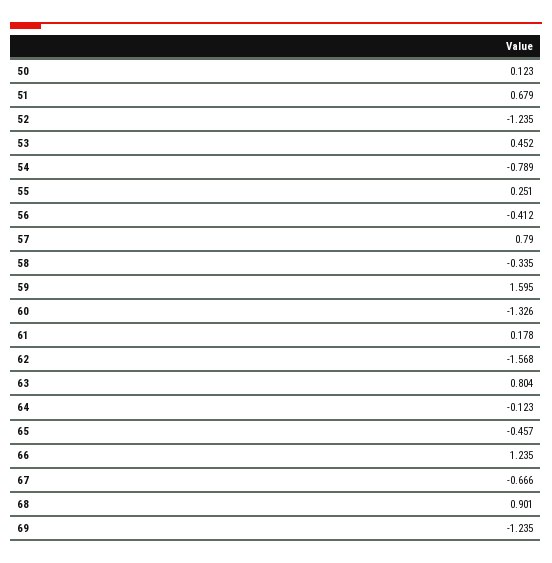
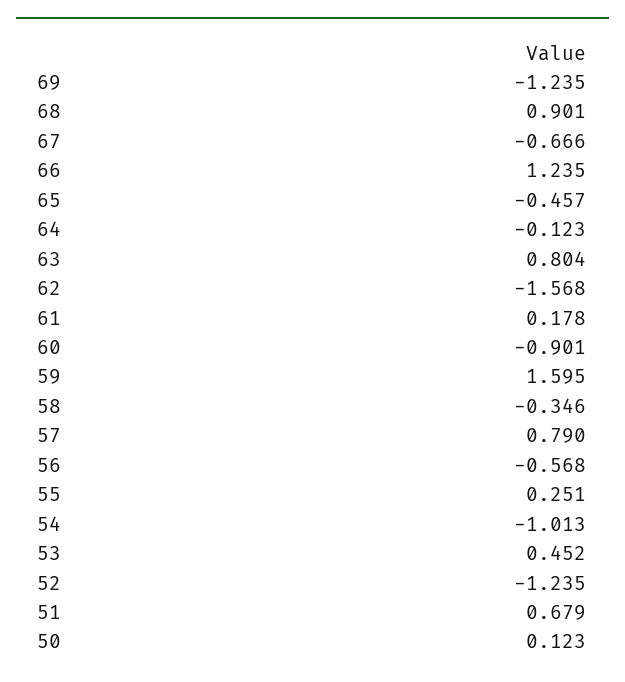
  {
    "50": 0.123,
    "51": 0.679,
    "52": -1.235,
    "53": 0.452,
-   "54": -0.789,
+   "54": -1.013,
    "55": 0.251,
-   "56": -0.412,
+   "56": -0.568,
    "57": 0.79,
-   "58": -0.335,
+   "58": -0.346,
    "59": 1.595,
-   "60": -1.326,
+   "60": -0.901,
    "61": 0.178,
    "62": -1.568,
    "63": 0.804,
    "64": -0.123,
    "65": -0.457,
    "66": 1.235,
    "67": -0.666,
    "68": 0.901,
    "69": -1.235
  }

